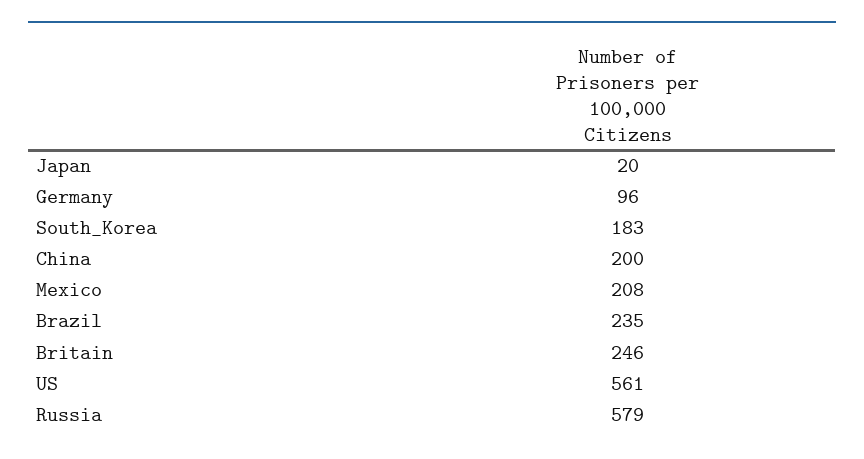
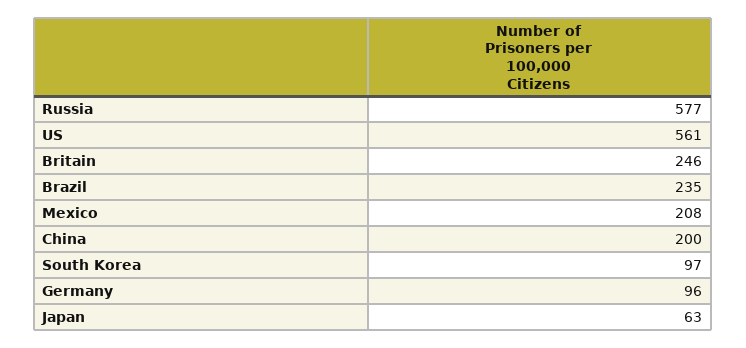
  {
-   "Japan": 20,
+   "Japan": 63,
    "Germany": 96,
-   "South_Korea": 183,
+   "South_Korea": 97,
    "China": 200,
    "Mexico": 208,
    "Brazil": 235,
    "Britain": 246,
    "US": 561,
-   "Russia": 579
+   "Russia": 577
  }

